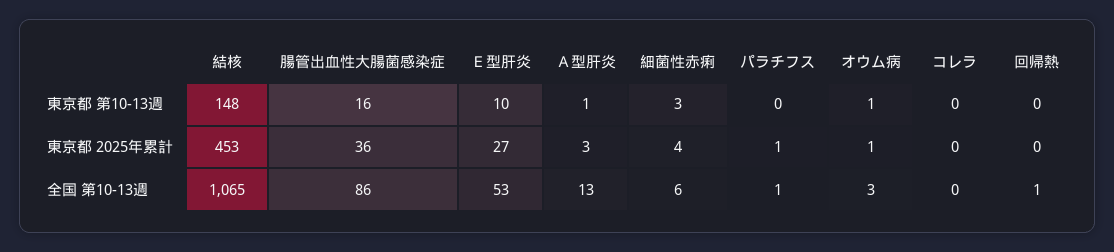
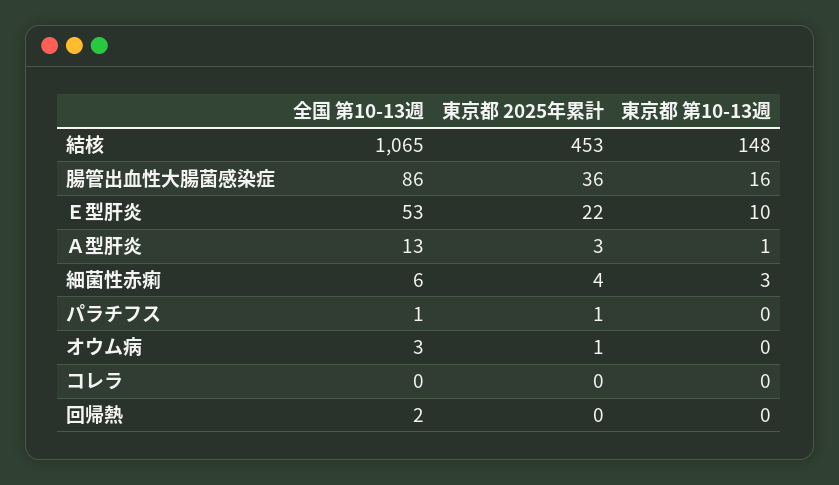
  {
    "結核": {
      "東京都 第10-13週": 148,
      "東京都 2025年累計": 453,
      "全国 第10-13週": 1065
    },
    "腸管出血性大腸菌感染症": {
      "東京都 第10-13週": 16,
      "東京都 2025年累計": 36,
      "全国 第10-13週": 86
    },
    "Ｅ型肝炎": {
      "東京都 第10-13週": 10,
-     "東京都 2025年累計": 27,
+     "東京都 2025年累計": 22,
      "全国 第10-13週": 53
    },
    "Ａ型肝炎": {
      "東京都 第10-13週": 1,
      "東京都 2025年累計": 3,
      "全国 第10-13週": 13
    },
    "細菌性赤痢": {
      "東京都 第10-13週": 3,
      "東京都 2025年累計": 4,
      "全国 第10-13週": 6
    },
    "パラチフス": {
      "東京都 第10-13週": 0,
      "東京都 2025年累計": 1,
      "全国 第10-13週": 1
    },
    "オウム病": {
-     "東京都 第10-13週": 1,
+     "東京都 第10-13週": 0,
      "東京都 2025年累計": 1,
      "全国 第10-13週": 3
    },
    "コレラ": {
      "東京都 第10-13週": 0,
      "東京都 2025年累計": 0,
      "全国 第10-13週": 0
    },
    "回帰熱": {
      "東京都 第10-13週": 0,
      "東京都 2025年累計": 0,
-     "全国 第10-13週": 1
+     "全国 第10-13週": 2
    }
  }

